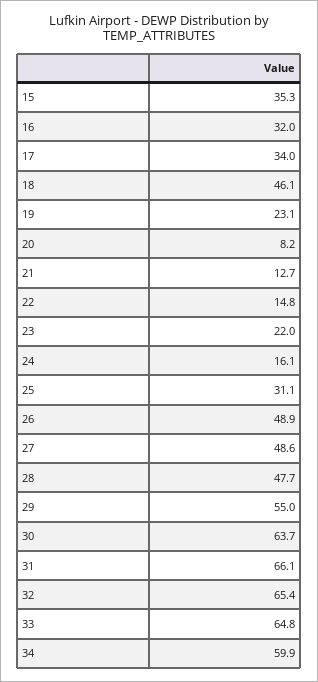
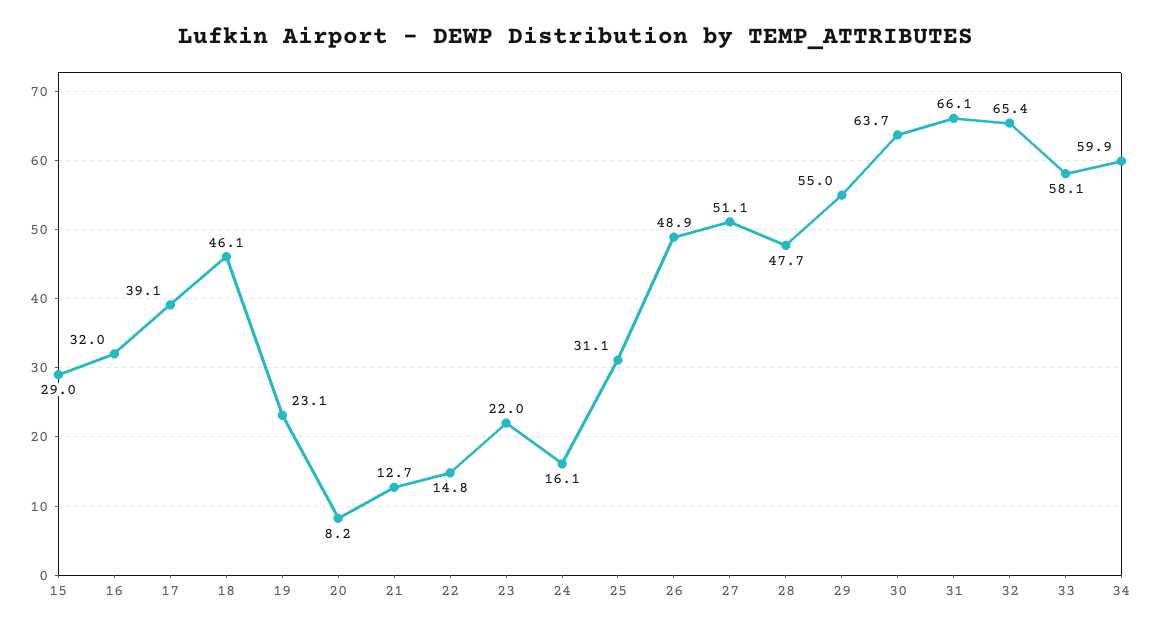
  {
-   "15": 35.3,
+   "15": 29,
    "16": 32,
-   "17": 34,
+   "17": 39.1,
    "18": 46.1,
    "19": 23.1,
    "20": 8.2,
    "21": 12.7,
    "22": 14.8,
    "23": 22,
    "24": 16.1,
    "25": 31.1,
    "26": 48.9,
-   "27": 48.6,
+   "27": 51.1,
    "28": 47.7,
    "29": 55,
    "30": 63.7,
    "31": 66.1,
    "32": 65.4,
-   "33": 64.8,
+   "33": 58.1,
    "34": 59.9
  }

